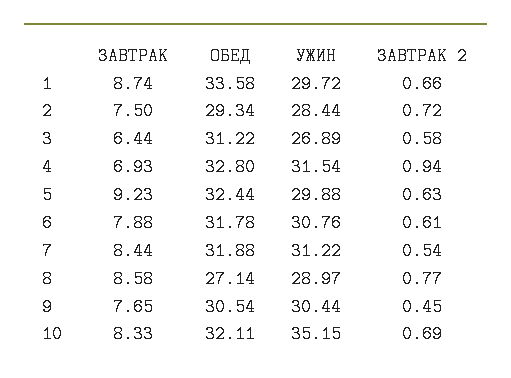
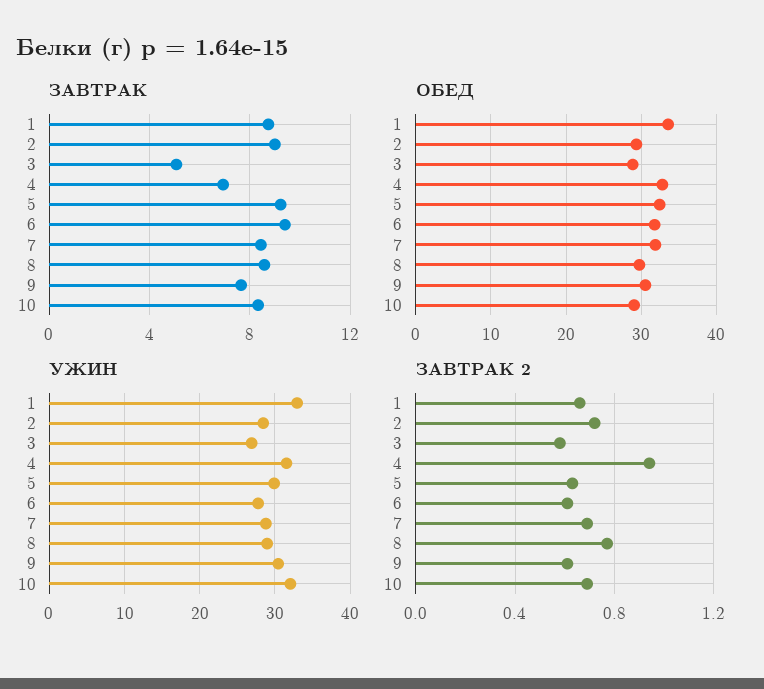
  {
    "ЗАВТРАК": {
      "1": 8.74,
-     "2": 7.5,
+     "2": 9,
-     "3": 6.44,
+     "3": 5,
      "4": 6.93,
      "5": 9.23,
-     "6": 7.88,
+     "6": 9.5,
      "7": 8.44,
      "8": 8.58,
      "9": 7.65,
      "10": 8.33
    },
    "ОБЕД": {
      "1": 33.58,
      "2": 29.34,
-     "3": 31.22,
+     "3": 29,
      "4": 32.8,
      "5": 32.44,
      "6": 31.78,
      "7": 31.88,
-     "8": 27.14,
+     "8": 30,
      "9": 30.54,
-     "10": 32.11
+     "10": 29
    },
    "УЖИН": {
-     "1": 29.72,
+     "1": 33,
      "2": 28.44,
      "3": 26.89,
      "4": 31.54,
      "5": 29.88,
-     "6": 30.76,
+     "6": 28,
-     "7": 31.22,
+     "7": 29,
      "8": 28.97,
      "9": 30.44,
-     "10": 35.15
+     "10": 32
    },
    "ЗАВТРАК 2": {
      "1": 0.66,
      "2": 0.72,
      "3": 0.58,
      "4": 0.94,
      "5": 0.63,
      "6": 0.61,
-     "7": 0.54,
+     "7": 0.7,
      "8": 0.77,
-     "9": 0.45,
+     "9": 0.6,
      "10": 0.69
    }
  }

